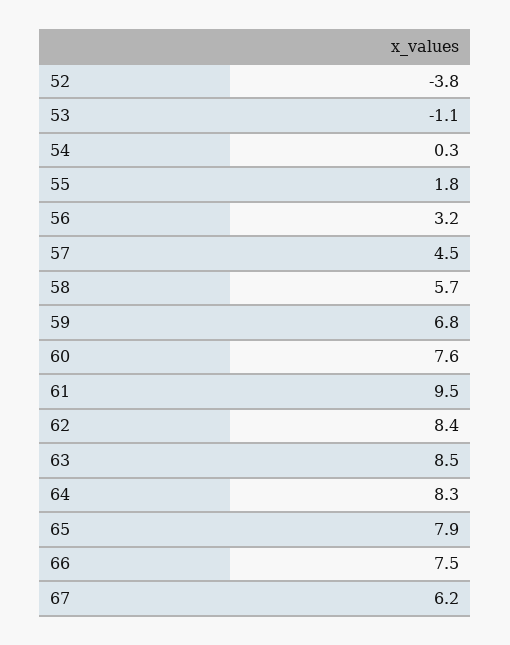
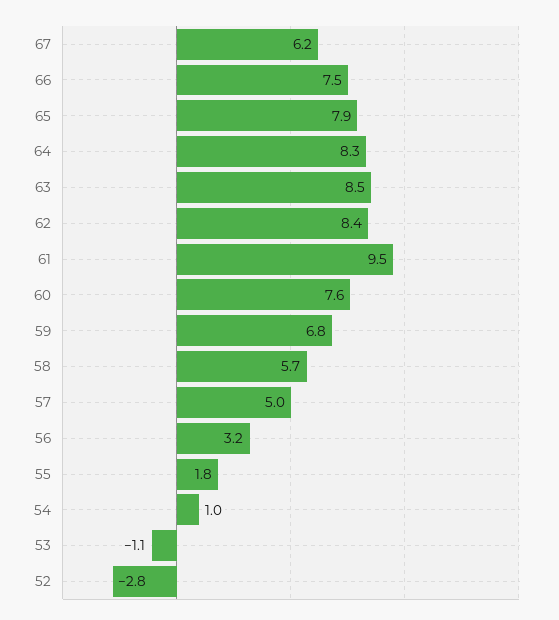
  {
-   "52": -3.8,
+   "52": -2.8,
    "53": -1.1,
-   "54": 0.3,
+   "54": 1,
    "55": 1.8,
    "56": 3.2,
-   "57": 4.5,
+   "57": 5,
    "58": 5.7,
    "59": 6.8,
    "60": 7.6,
    "61": 9.5,
    "62": 8.4,
    "63": 8.5,
    "64": 8.3,
    "65": 7.9,
    "66": 7.5,
    "67": 6.2
  }

